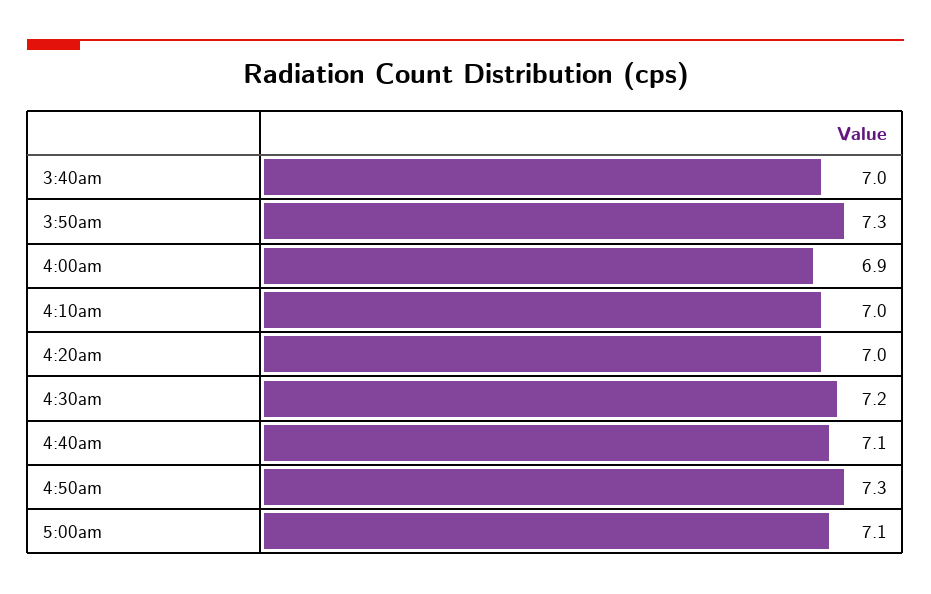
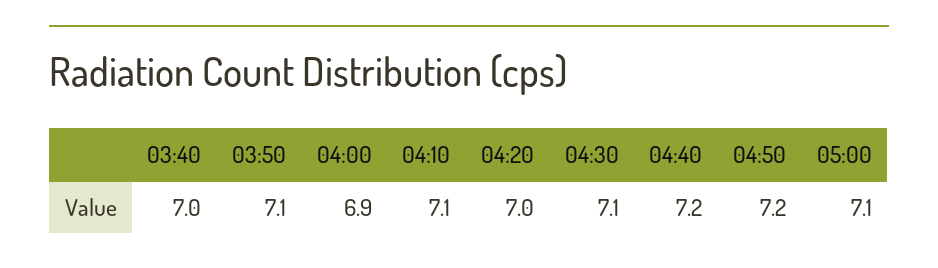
  {
    "3:40am": 7,
-   "3:50am": 7.3,
+   "3:50am": 7.1,
    "4:00am": 6.9,
-   "4:10am": 7,
+   "4:10am": 7.1,
    "4:20am": 7,
-   "4:30am": 7.2,
+   "4:30am": 7.1,
-   "4:40am": 7.1,
+   "4:40am": 7.2,
-   "4:50am": 7.3,
+   "4:50am": 7.2,
    "5:00am": 7.1
  }

